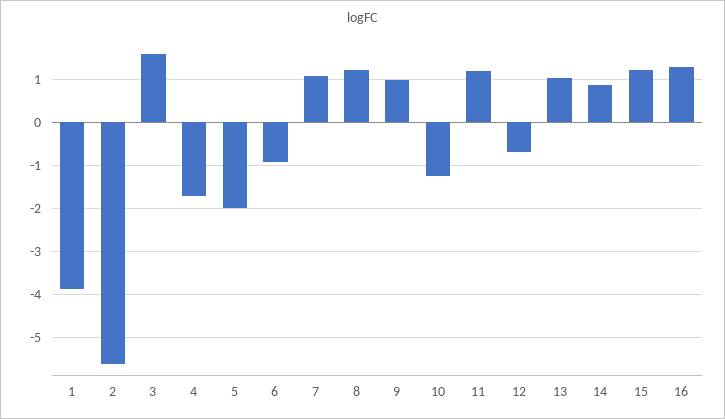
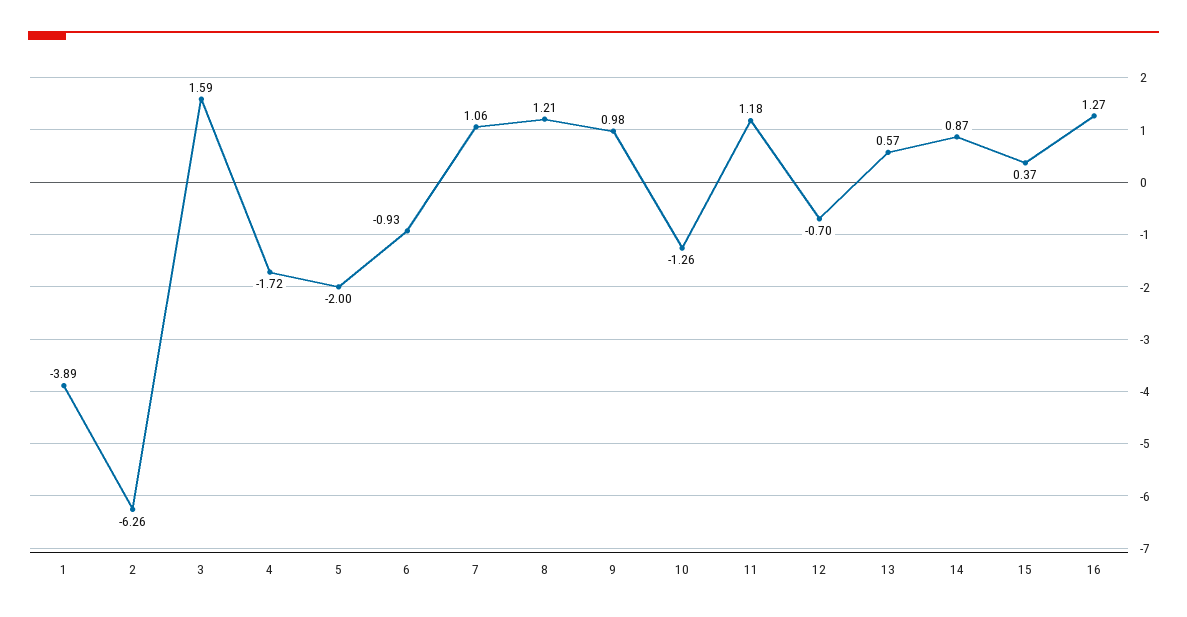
  {
    "1": -3.89,
-   "2": -5.6,
+   "2": -6.26,
    "3": 1.59,
    "4": -1.72,
    "5": -2,
    "6": -0.93,
    "7": 1.06,
    "8": 1.21,
    "9": 0.98,
    "10": -1.26,
    "11": 1.18,
    "12": -0.7,
-   "13": 1,
+   "13": 0.57,
    "14": 0.87,
-   "15": 1.2,
+   "15": 0.37,
    "16": 1.27
  }

